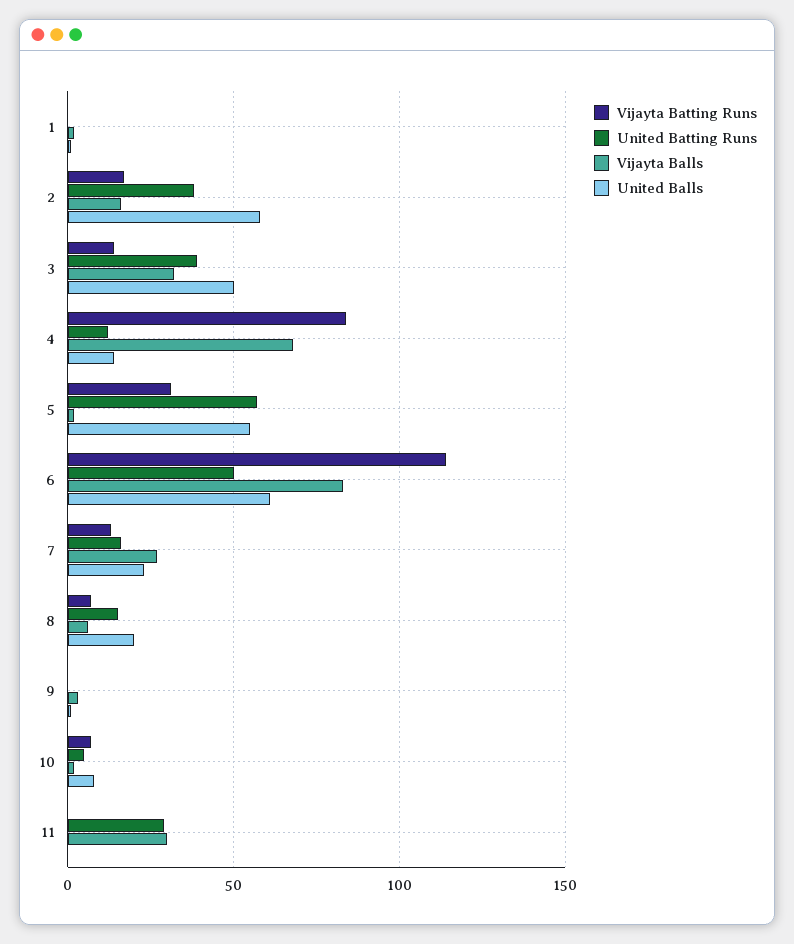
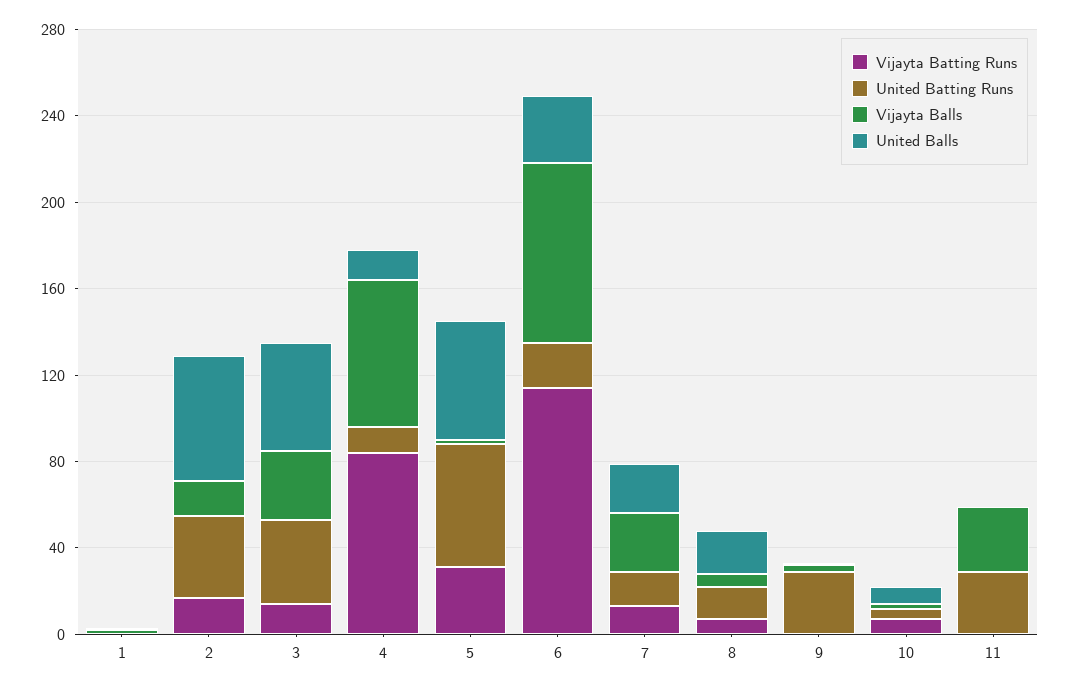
  {
    "Vijayta Batting Runs": {
      "1": 0,
      "2": 15,
      "3": 15,
      "4": 85,
      "5": 30,
      "6": 115,
      "7": 15,
      "8": 5,
      "9": 0,
      "10": 5,
      "11": 0
    },
    "United Batting Runs": {
      "1": 0,
      "2": 40,
      "3": 40,
      "4": 10,
      "5": 55,
-     "6": 50,
+     "6": 20,
      "7": 15,
      "8": 15,
-     "9": 0,
+     "9": 30,
      "10": 5,
      "11": 30
    },
    "Vijayta Balls": {
      "1": 0,
      "2": 15,
      "3": 30,
      "4": 70,
      "5": 0,
      "6": 85,
      "7": 25,
      "8": 5,
      "9": 5,
      "10": 0,
      "11": 30
    },
    "United Balls": {
      "1": 0,
      "2": 60,
      "3": 50,
      "4": 15,
      "5": 55,
-     "6": 60,
+     "6": 30,
      "7": 25,
      "8": 20,
      "9": 0,
      "10": 10,
      "11": 0
    }
  }

